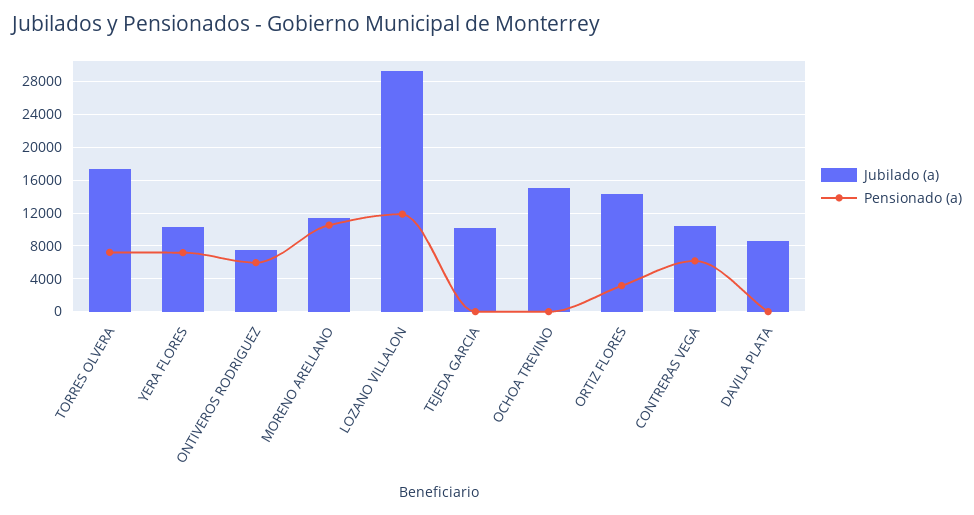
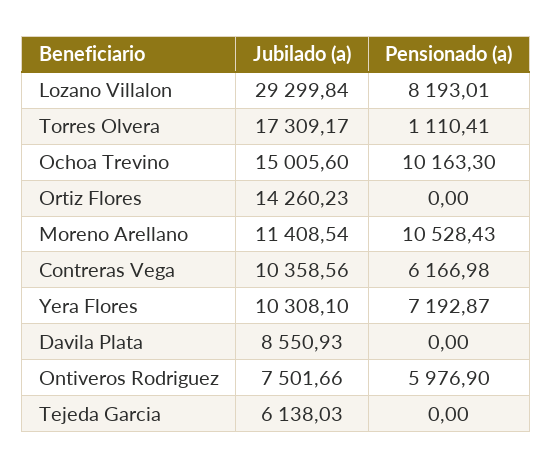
  {
    "Jubilado (a)": {
      "TORRES OLVERA": 17309.17,
      "YERA FLORES": 10308.1,
      "ONTIVEROS RODRIGUEZ": 7501.66,
      "MORENO ARELLANO": 11408.54,
      "LOZANO VILLALON": 29299.84,
-     "TEJEDA GARCIA": 10000,
+     "TEJEDA GARCIA": 6138.03,
      "OCHOA TREVINO": 15005.6,
      "ORTIZ FLORES": 14260.23,
      "CONTRERAS VEGA": 10358.56,
      "DAVILA PLATA": 8550.93
    },
    "Pensionado (a)": {
-     "TORRES OLVERA": 7000,
+     "TORRES OLVERA": 1110.41,
      "YERA FLORES": 7192.87,
      "ONTIVEROS RODRIGUEZ": 5976.9,
      "MORENO ARELLANO": 10528.43,
-     "LOZANO VILLALON": 12000,
+     "LOZANO VILLALON": 8193.01,
      "TEJEDA GARCIA": 0,
-     "OCHOA TREVINO": 0,
+     "OCHOA TREVINO": 10163.3,
-     "ORTIZ FLORES": 3000,
+     "ORTIZ FLORES": 0,
      "CONTRERAS VEGA": 6166.98,
      "DAVILA PLATA": 0
    }
  }

